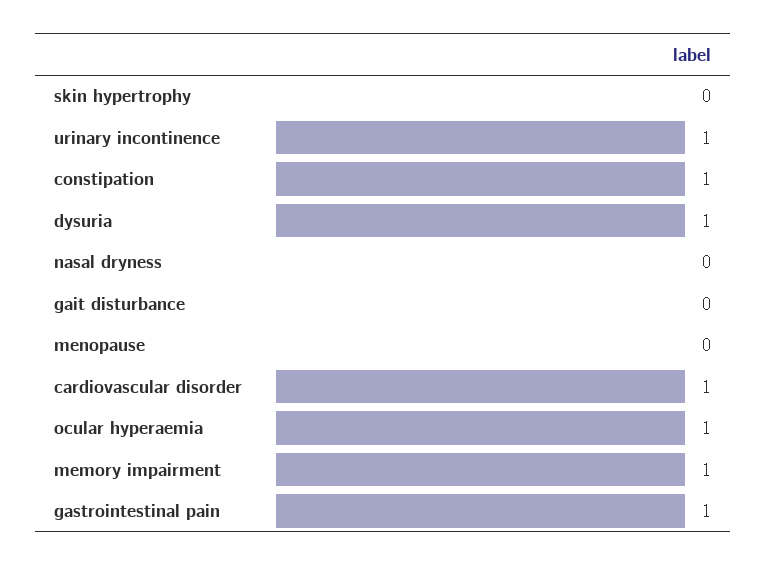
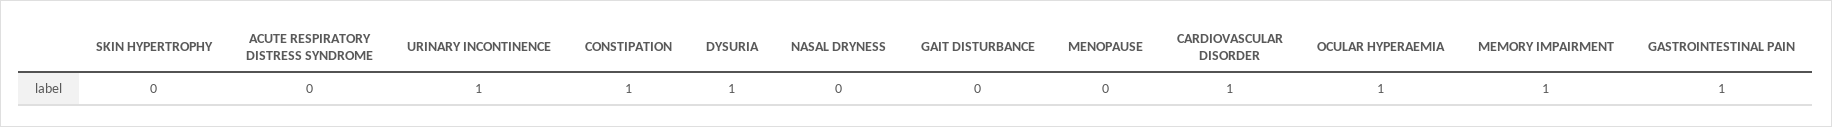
  {
    "skin hypertrophy": 0,
    "urinary incontinence": 1,
    "constipation": 1,
    "dysuria": 1,
    "nasal dryness": 0,
    "gait disturbance": 0,
    "menopause": 0,
    "cardiovascular disorder": 1,
    "ocular hyperaemia": 1,
    "memory impairment": 1,
-   "gastrointestinal pain": 1
+   "gastrointestinal pain": 1,
+   "ACUTE RESPIRATORY DISTRESS SYNDROME": 0
  }

